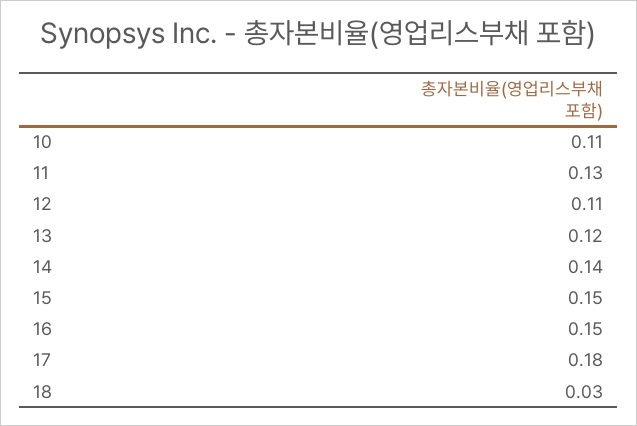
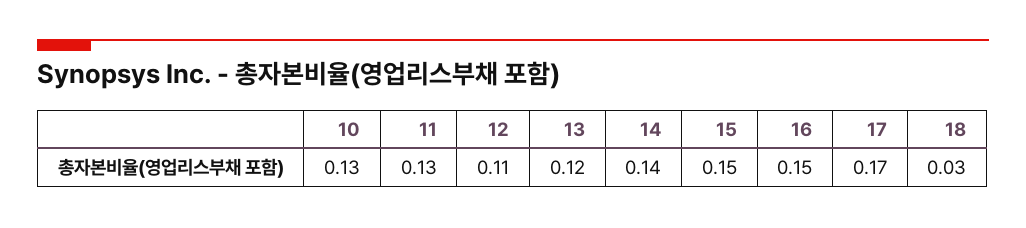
  {
-   "10": 0.11,
+   "10": 0.13,
    "11": 0.13,
    "12": 0.11,
    "13": 0.12,
    "14": 0.14,
    "15": 0.15,
    "16": 0.15,
-   "17": 0.18,
+   "17": 0.17,
    "18": 0.03
  }

